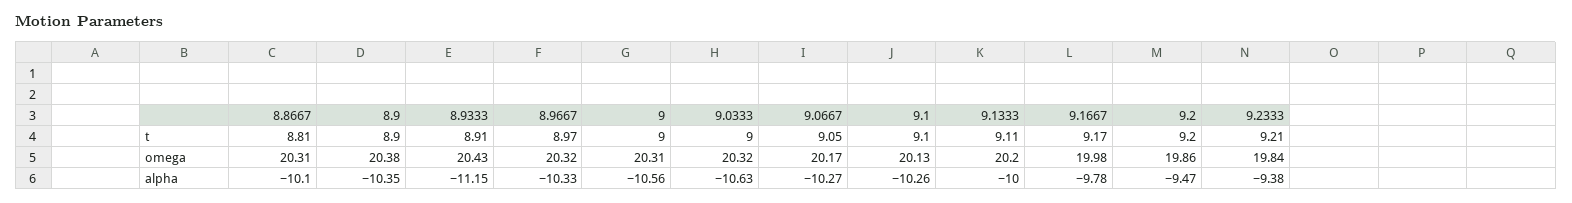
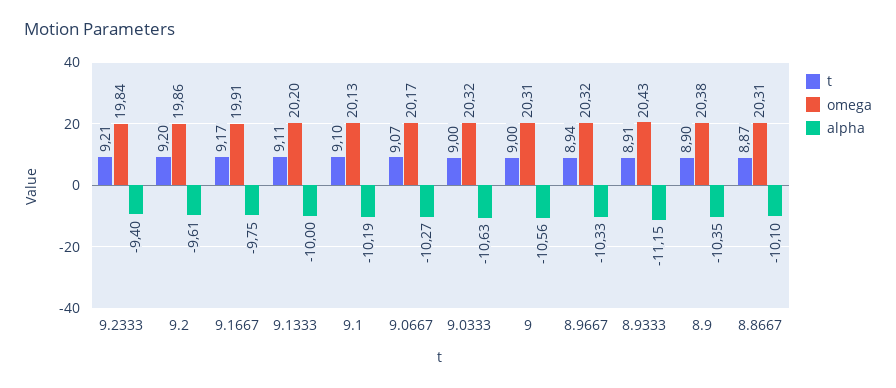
  {
    "t": {
-     "8.8667": 8.81,
+     "8.8667": 8.87,
      "8.9": 8.9,
      "8.9333": 8.91,
-     "8.9667": 8.97,
+     "8.9667": 8.94,
      "9": 9,
      "9.0333": 9,
-     "9.0667": 9.05,
+     "9.0667": 9.07,
      "9.1": 9.1,
      "9.1333": 9.11,
      "9.1667": 9.17,
      "9.2": 9.2,
      "9.2333": 9.21
    },
    "omega": {
      "8.8667": 20.31,
      "8.9": 20.38,
      "8.9333": 20.43,
      "8.9667": 20.32,
      "9": 20.31,
      "9.0333": 20.32,
      "9.0667": 20.17,
      "9.1": 20.13,
      "9.1333": 20.2,
-     "9.1667": 19.98,
+     "9.1667": 19.91,
      "9.2": 19.86,
      "9.2333": 19.84
    },
    "alpha": {
      "8.8667": -10.1,
      "8.9": -10.35,
      "8.9333": -11.15,
      "8.9667": -10.33,
      "9": -10.56,
      "9.0333": -10.63,
      "9.0667": -10.27,
-     "9.1": -10.26,
+     "9.1": -10.19,
      "9.1333": -10,
-     "9.1667": -9.78,
+     "9.1667": -9.75,
-     "9.2": -9.47,
+     "9.2": -9.61,
-     "9.2333": -9.38
+     "9.2333": -9.4
    }
  }

